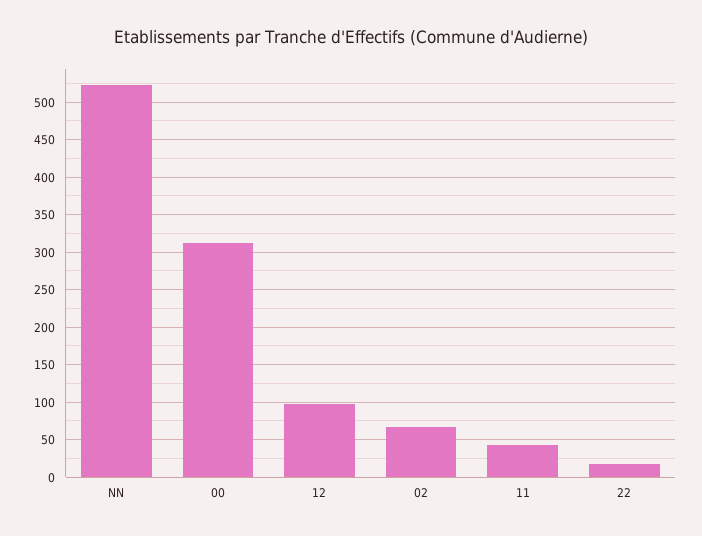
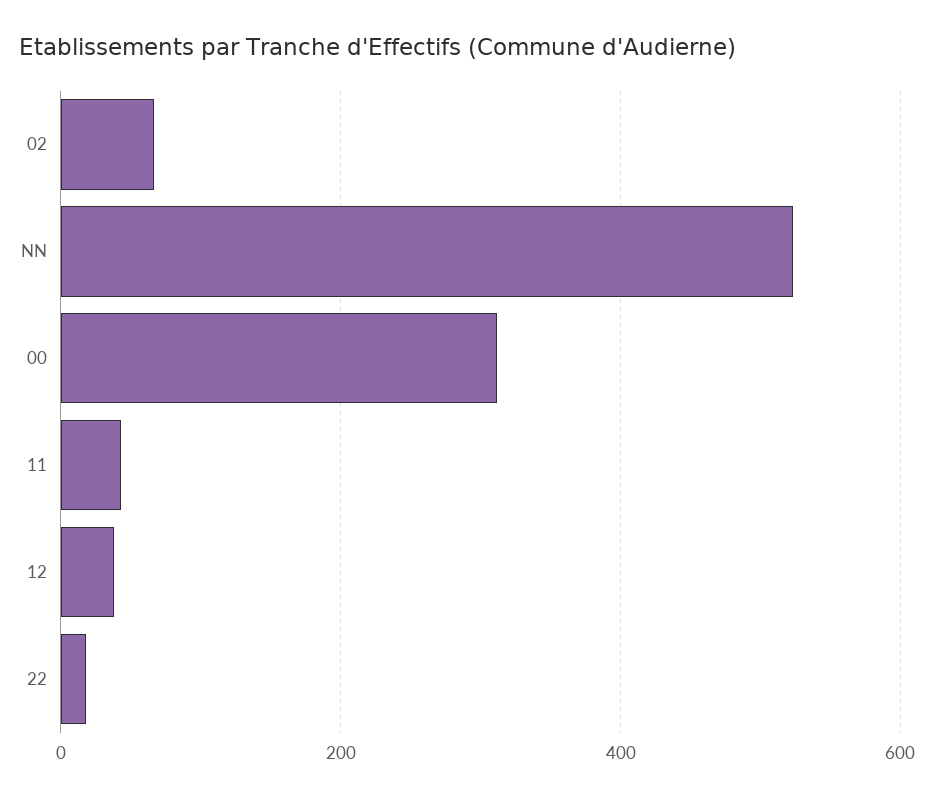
  {
    "NN": 520,
    "00": 310,
-   "12": 100,
+   "12": 40,
    "02": 70,
    "11": 40,
    "22": 20
  }

